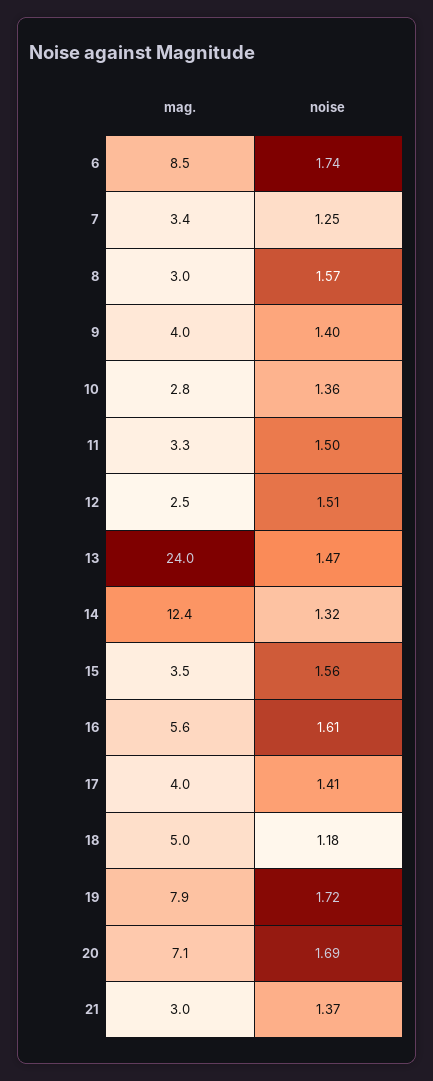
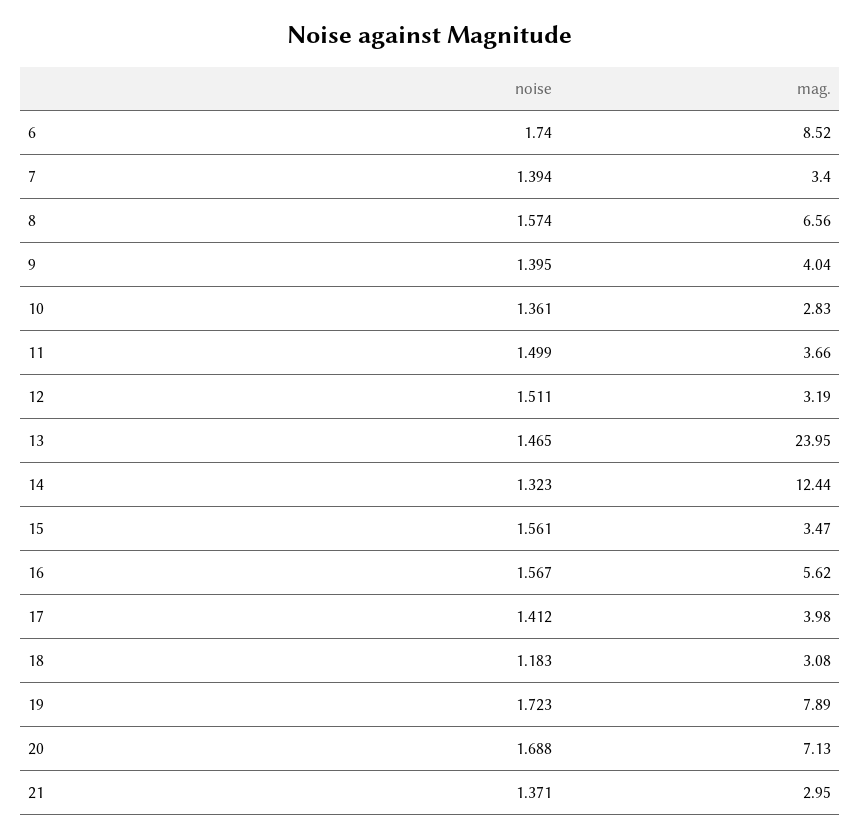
  {
    "mag.": {
      "6": 8.52,
      "7": 3.4,
-     "8": 3,
+     "8": 6.56,
      "9": 4.04,
      "10": 2.83,
-     "11": 3.3,
+     "11": 3.66,
-     "12": 2.5,
+     "12": 3.19,
      "13": 23.95,
      "14": 12.44,
      "15": 3.47,
      "16": 5.62,
      "17": 3.98,
-     "18": 5,
+     "18": 3.08,
      "19": 7.89,
      "20": 7.13,
      "21": 2.95
    },
    "noise": {
      "6": 1.74,
-     "7": 1.25,
+     "7": 1.394,
      "8": 1.574,
      "9": 1.395,
      "10": 1.361,
      "11": 1.499,
      "12": 1.511,
      "13": 1.465,
      "14": 1.323,
      "15": 1.561,
-     "16": 1.61,
+     "16": 1.567,
      "17": 1.412,
      "18": 1.183,
      "19": 1.723,
      "20": 1.688,
      "21": 1.371
    }
  }

